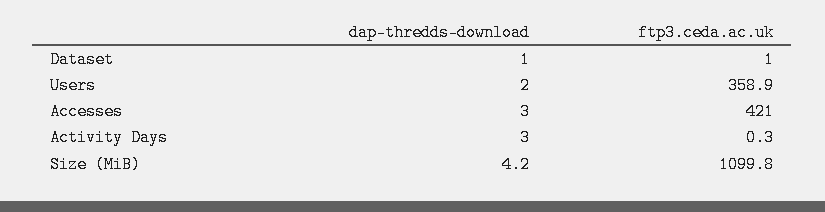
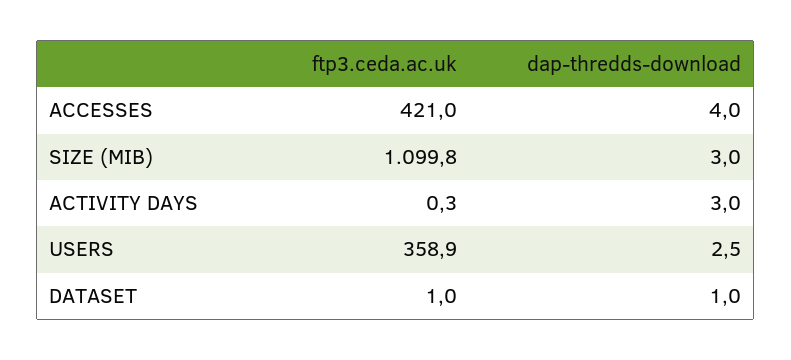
  {
    "dap-thredds-download": {
      "Dataset": 1,
-     "Users": 2,
+     "Users": 2.5,
-     "Accesses": 3,
+     "Accesses": 4,
      "Activity Days": 3,
-     "Size (MiB)": 4.2
+     "Size (MiB)": 3
    },
    "ftp3.ceda.ac.uk": {
      "Dataset": 1,
      "Users": 358.9,
      "Accesses": 421,
      "Activity Days": 0.3,
      "Size (MiB)": 1099.8
    }
  }

